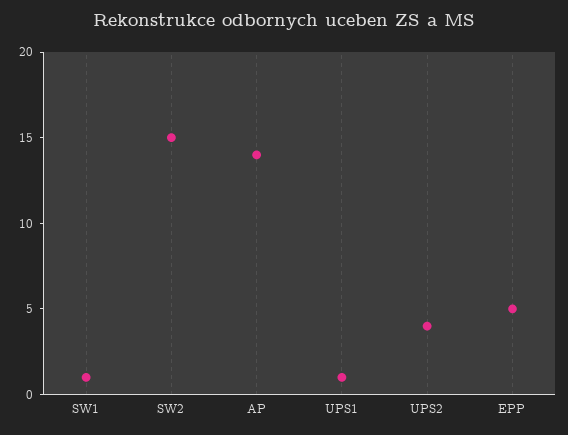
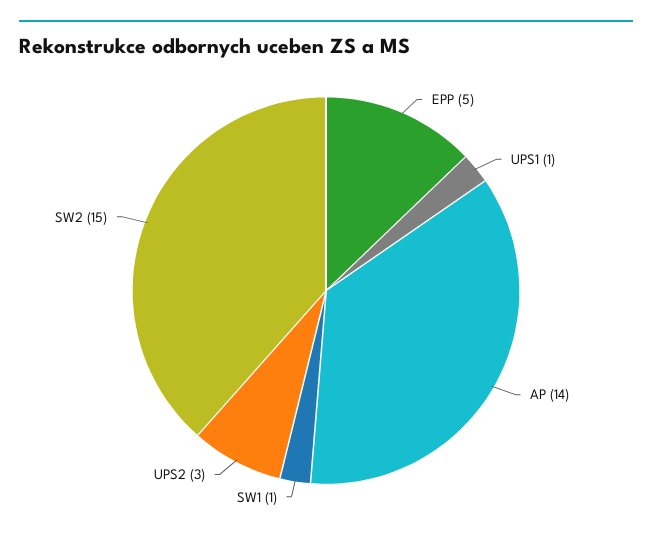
  {
    "SW1": 1,
    "SW2": 15,
    "AP": 14,
    "UPS1": 1,
-   "UPS2": 4,
+   "UPS2": 3,
    "EPP": 5
  }

